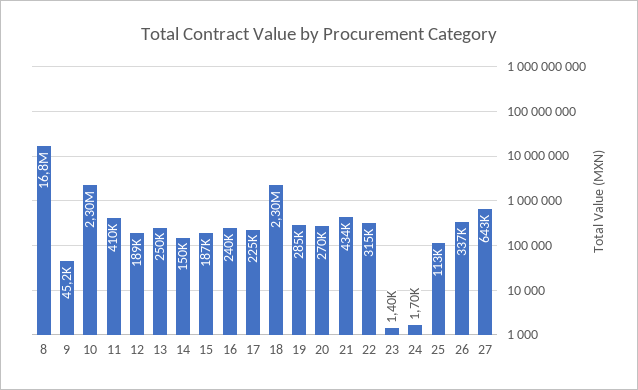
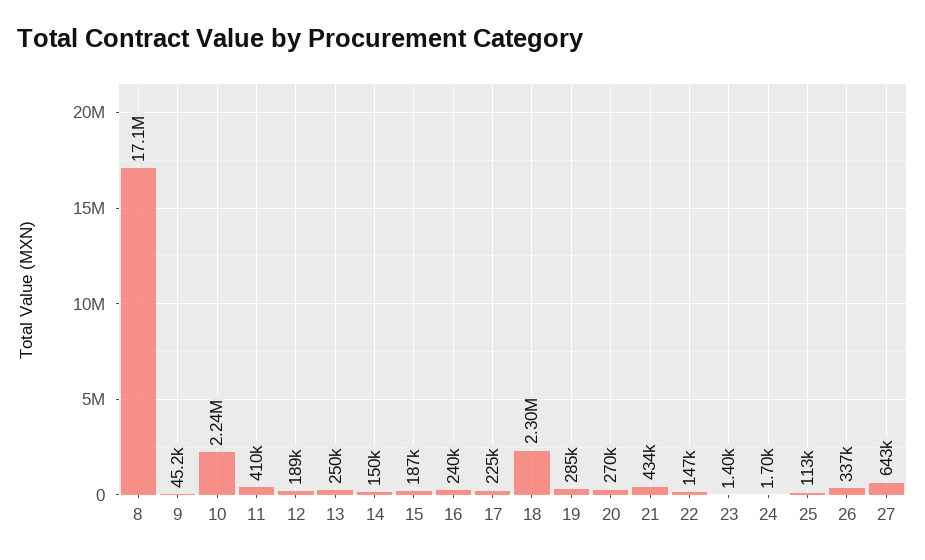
  {
-   "8": 16800000,
+   "8": 17100000,
    "9": 45200,
-   "10": 2300000,
+   "10": 2240000,
    "11": 410000,
    "12": 189000,
    "13": 250000,
    "14": 150000,
    "15": 187000,
    "16": 240000,
    "17": 225000,
    "18": 2300000,
    "19": 285000,
    "20": 270000,
    "21": 434000,
-   "22": 315000,
+   "22": 147000,
    "23": 1400,
    "24": 1700,
    "25": 113000,
    "26": 337000,
    "27": 643000
  }

